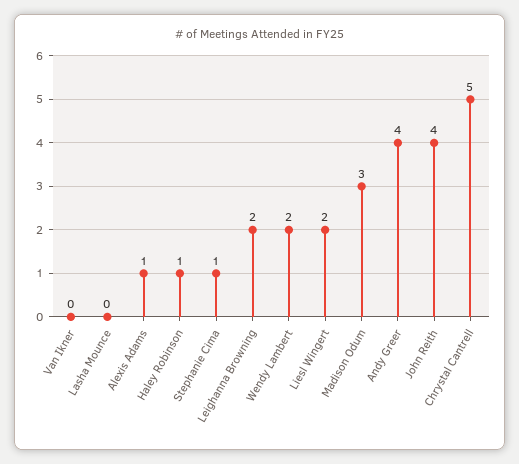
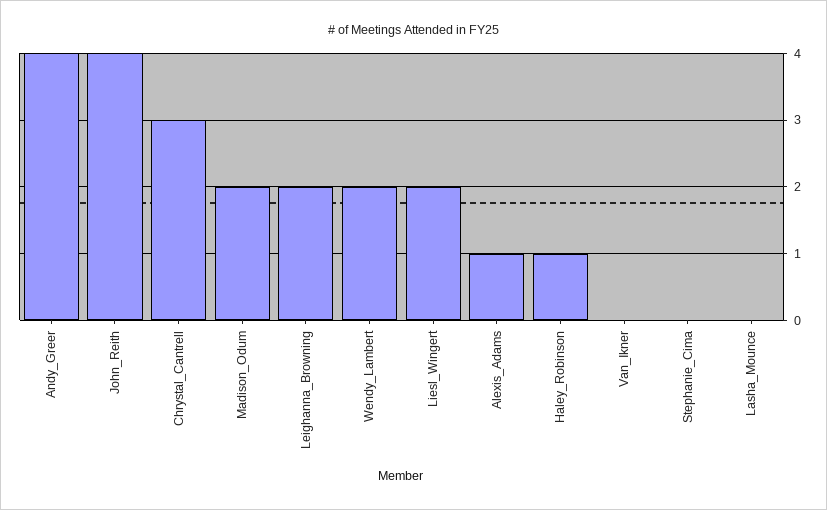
  {
    "Van Ikner": 0,
    "Lasha Mounce": 0,
    "Alexis Adams": 1,
    "Haley Robinson": 1,
-   "Stephanie Cima": 1,
+   "Stephanie Cima": 0,
    "Leighanna Browning": 2,
    "Wendy Lambert": 2,
    "Liesl Wingert": 2,
-   "Madison Odum": 3,
+   "Madison Odum": 2,
    "Andy Greer": 4,
    "John Reith": 4,
-   "Chrystal Cantrell": 5
+   "Chrystal Cantrell": 3
  }

